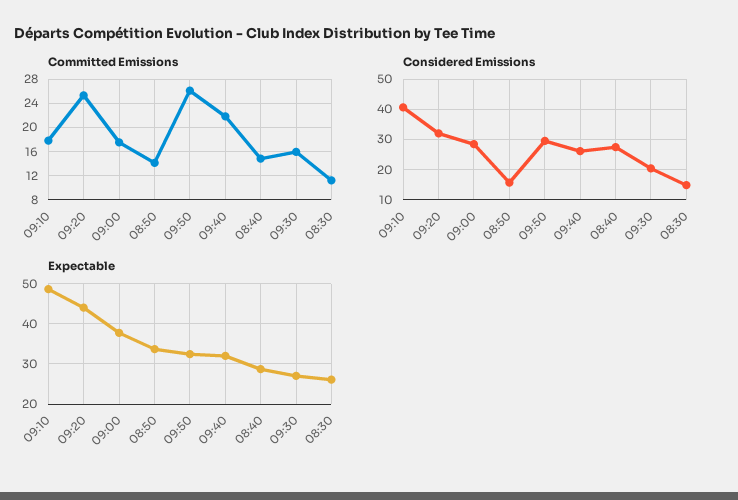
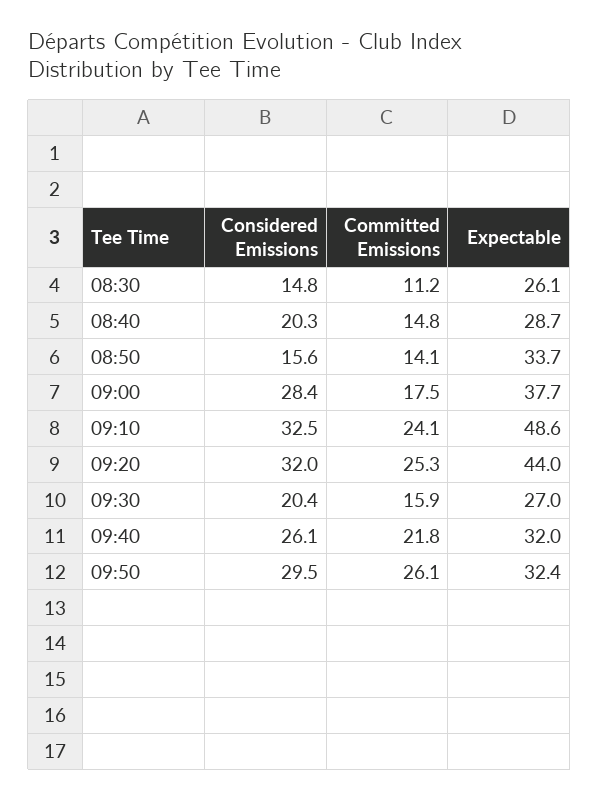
  {
    "Committed Emissions": {
-     "09:10": 18,
+     "09:10": 24.1,
      "09:20": 25.3,
      "09:00": 17.5,
      "08:50": 14.1,
      "09:50": 26.1,
      "09:40": 21.8,
      "08:40": 14.8,
      "09:30": 15.9,
      "08:30": 11.2
    },
    "Considered Emissions": {
-     "09:10": 40,
+     "09:10": 32.5,
      "09:20": 32,
      "09:00": 28.4,
      "08:50": 15.6,
      "09:50": 29.5,
      "09:40": 26.1,
-     "08:40": 28,
+     "08:40": 20.3,
      "09:30": 20.4,
      "08:30": 14.8
    },
    "Expectable": {
      "09:10": 48.6,
      "09:20": 44,
      "09:00": 37.7,
      "08:50": 33.7,
      "09:50": 32.4,
      "09:40": 32,
      "08:40": 28.7,
      "09:30": 27,
      "08:30": 26.1
    }
  }

